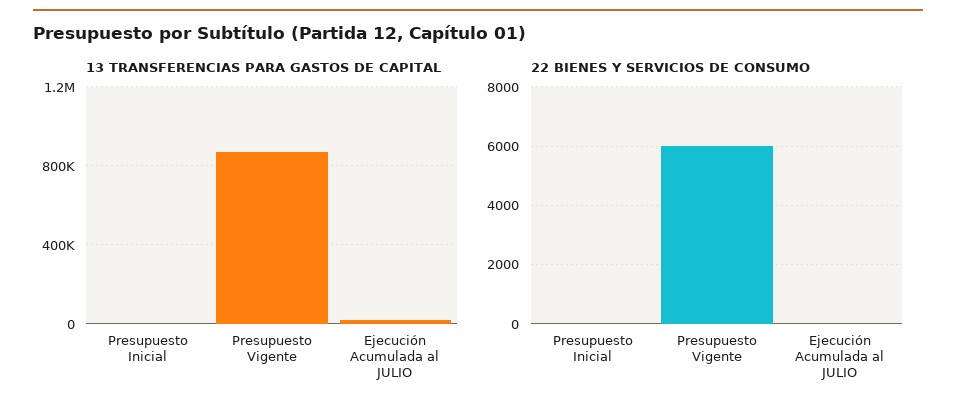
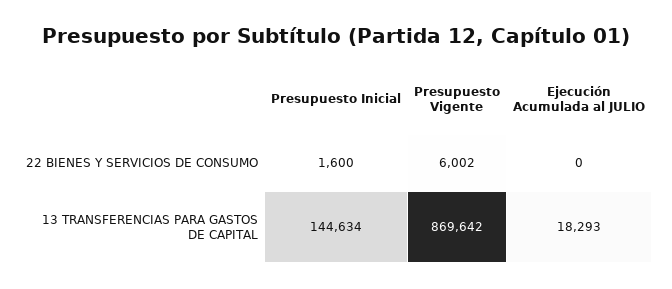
  {
    "13 TRANSFERENCIAS PARA GASTOS DE CAPITAL": {
-     "Presupuesto Inicial": 0,
+     "Presupuesto Inicial": 144634,
      "Presupuesto Vigente": 869642,
      "Ejecución Acumulada al JULIO": 18293
    },
    "22 BIENES Y SERVICIOS DE CONSUMO": {
-     "Presupuesto Inicial": 0,
+     "Presupuesto Inicial": 1600,
      "Presupuesto Vigente": 6002,
      "Ejecución Acumulada al JULIO": 0
    }
  }

